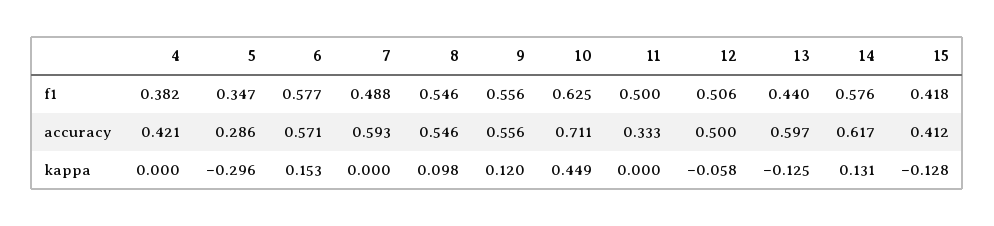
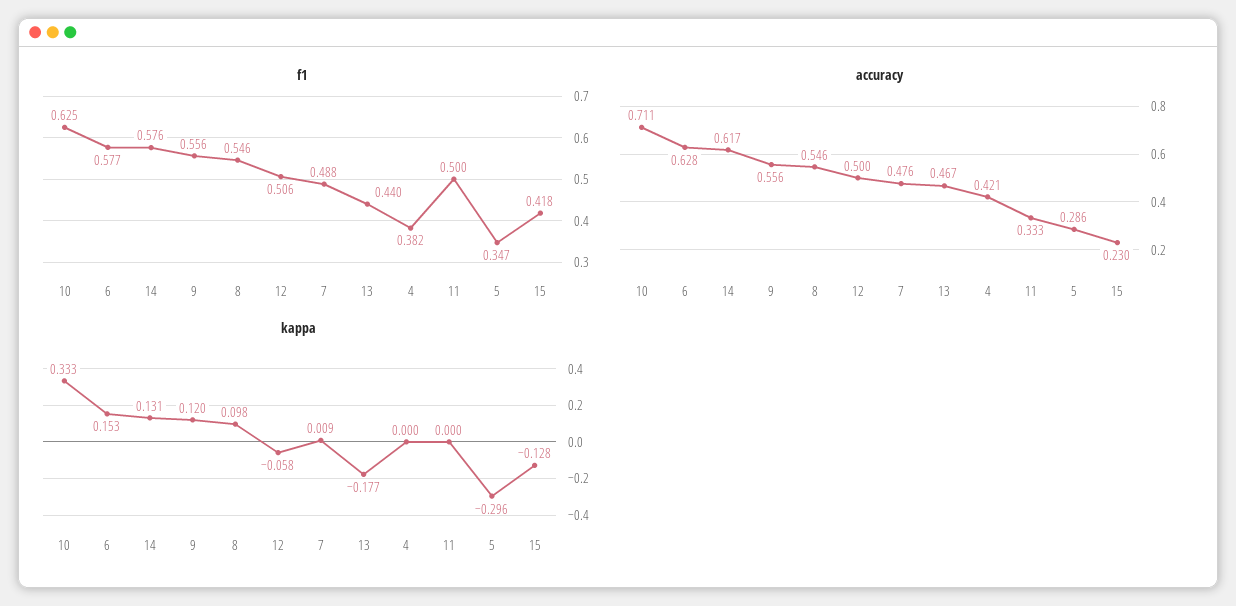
  {
    "f1": {
      "4": 0.382,
      "5": 0.347,
      "6": 0.577,
      "7": 0.488,
      "8": 0.546,
      "9": 0.556,
      "10": 0.625,
      "11": 0.5,
      "12": 0.506,
      "13": 0.44,
      "14": 0.576,
      "15": 0.418
    },
    "accuracy": {
      "4": 0.421,
      "5": 0.286,
-     "6": 0.571,
+     "6": 0.628,
-     "7": 0.593,
+     "7": 0.476,
      "8": 0.546,
      "9": 0.556,
      "10": 0.711,
      "11": 0.333,
      "12": 0.5,
-     "13": 0.597,
+     "13": 0.467,
      "14": 0.617,
-     "15": 0.412
+     "15": 0.23
    },
    "kappa": {
      "4": 0,
      "5": -0.296,
      "6": 0.153,
-     "7": 0,
+     "7": 0.009,
      "8": 0.098,
      "9": 0.12,
-     "10": 0.449,
+     "10": 0.333,
      "11": 0,
      "12": -0.058,
-     "13": -0.125,
+     "13": -0.177,
      "14": 0.131,
      "15": -0.128
    }
  }

